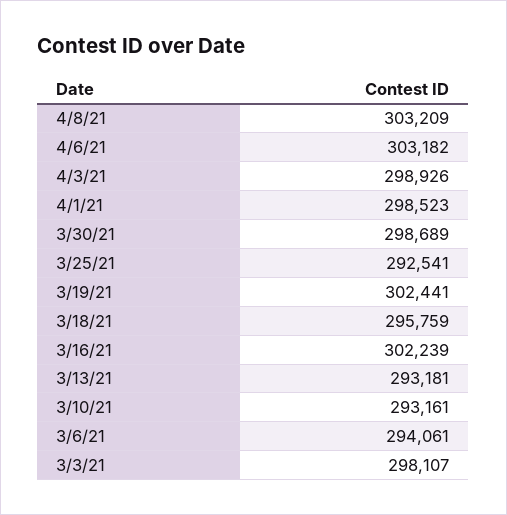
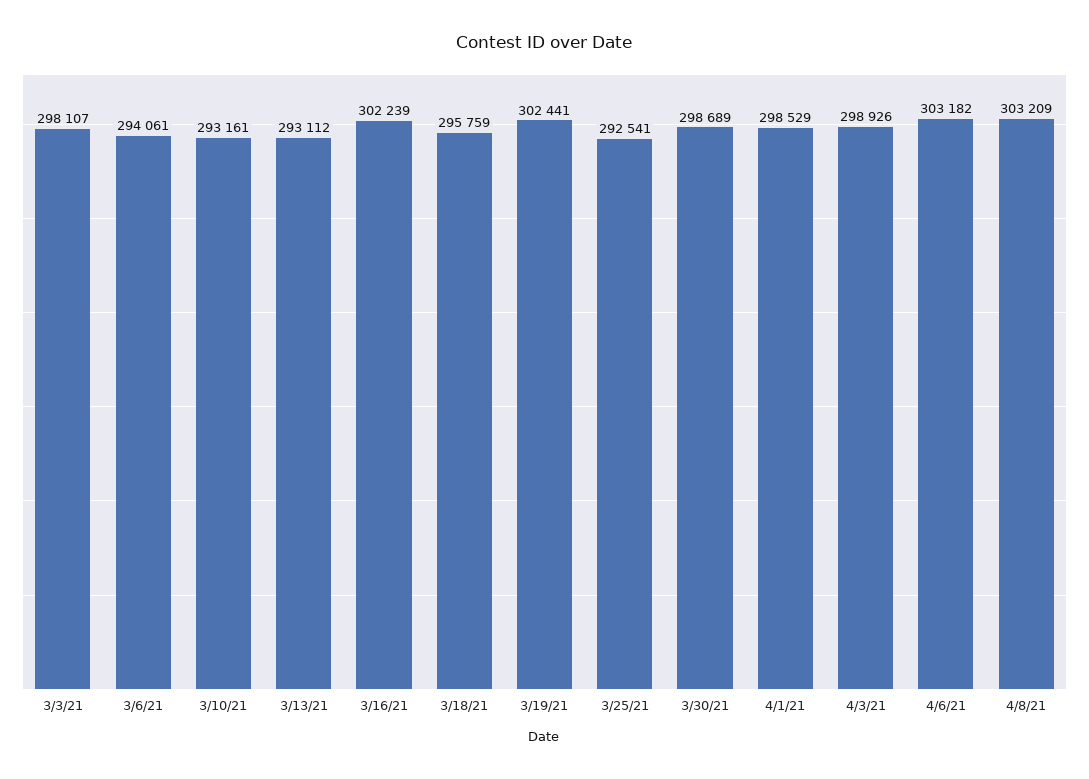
  {
    "4/8/21": 303209,
    "4/6/21": 303182,
    "4/3/21": 298926,
-   "4/1/21": 298523,
+   "4/1/21": 298529,
    "3/30/21": 298689,
    "3/25/21": 292541,
    "3/19/21": 302441,
    "3/18/21": 295759,
    "3/16/21": 302239,
-   "3/13/21": 293181,
+   "3/13/21": 293112,
    "3/10/21": 293161,
    "3/6/21": 294061,
    "3/3/21": 298107
  }

